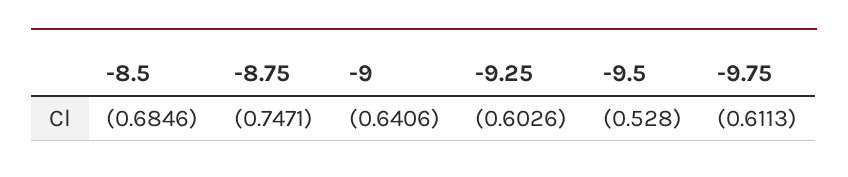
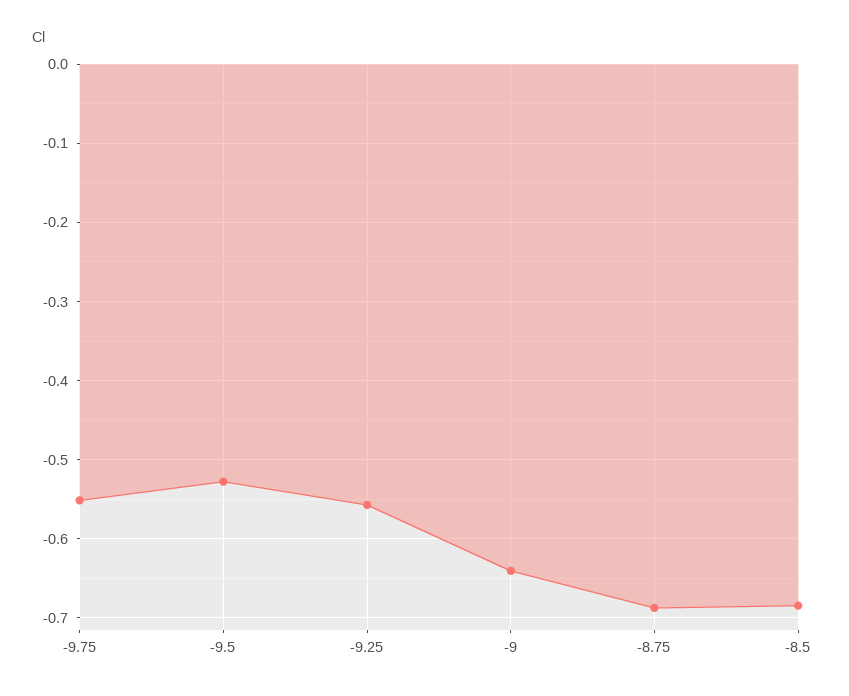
  {
    "-8.5": -0.6846,
-   "-8.75": -0.7471,
+   "-8.75": -0.69,
    "-9": -0.6406,
-   "-9.25": -0.6026,
+   "-9.25": -0.56,
    "-9.5": -0.528,
-   "-9.75": -0.6113
+   "-9.75": -0.55
  }

